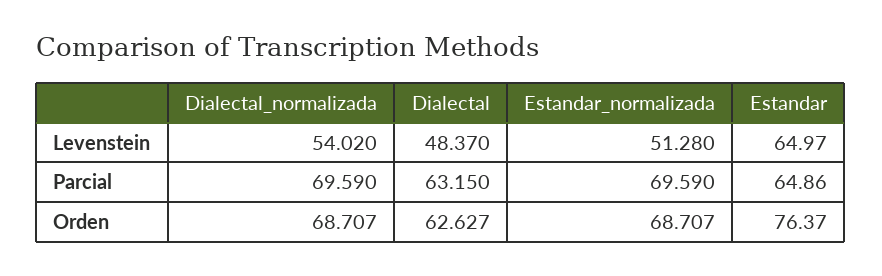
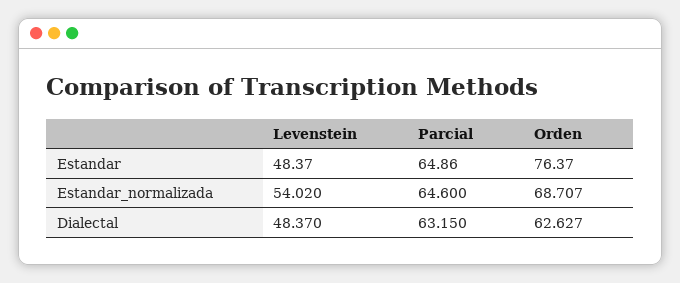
  {
-   "Dialectal_normalizada": {
-     "Levenstein": 54.02,
-     "Parcial": 69.59,
-     "Orden": 68.707
-   },
    "Dialectal": {
      "Levenstein": 48.37,
      "Parcial": 63.15,
      "Orden": 62.627
    },
    "Estandar_normalizada": {
-     "Levenstein": 51.28,
+     "Levenstein": 54.02,
-     "Parcial": 69.59,
+     "Parcial": 64.6,
      "Orden": 68.707
    },
    "Estandar": {
-     "Levenstein": 64.97,
+     "Levenstein": 48.37,
      "Parcial": 64.86,
      "Orden": 76.37
    }
  }

